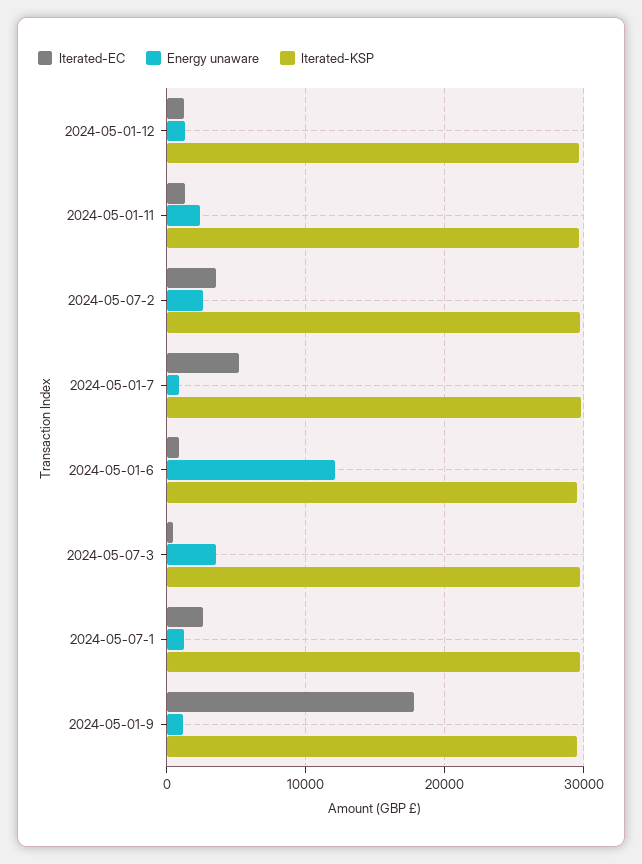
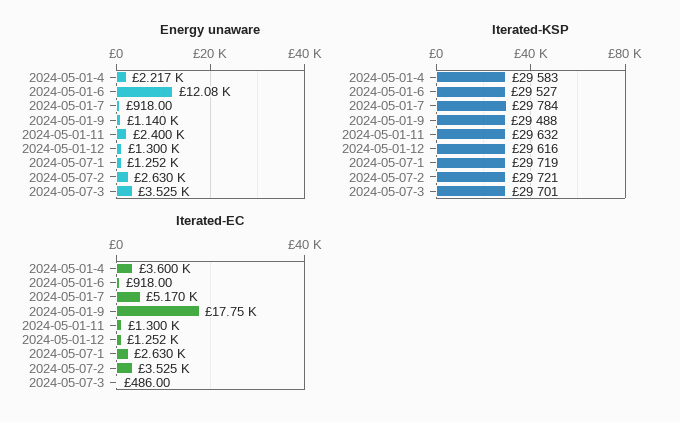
  {
    "Iterated-EC": {
      "2024-05-01-12": 1252,
      "2024-05-01-11": 1300,
      "2024-05-07-2": 3525,
      "2024-05-01-7": 5170,
      "2024-05-01-6": 918,
      "2024-05-07-3": 486,
      "2024-05-07-1": 2630,
-     "2024-05-01-9": 17750
+     "2024-05-01-9": 17750,
+     "2024-05-01-4": 3600
    },
    "Energy unaware": {
      "2024-05-01-12": 1300,
      "2024-05-01-11": 2400,
      "2024-05-07-2": 2630,
      "2024-05-01-7": 918,
      "2024-05-01-6": 12080,
      "2024-05-07-3": 3525,
      "2024-05-07-1": 1252,
-     "2024-05-01-9": 1140
+     "2024-05-01-9": 1140,
+     "2024-05-01-4": 2217
    },
    "Iterated-KSP": {
      "2024-05-01-12": 29616,
      "2024-05-01-11": 29632,
      "2024-05-07-2": 29721,
      "2024-05-01-7": 29784,
      "2024-05-01-6": 29527,
      "2024-05-07-3": 29701,
      "2024-05-07-1": 29719,
-     "2024-05-01-9": 29488
+     "2024-05-01-9": 29488,
+     "2024-05-01-4": 29583
    }
  }

